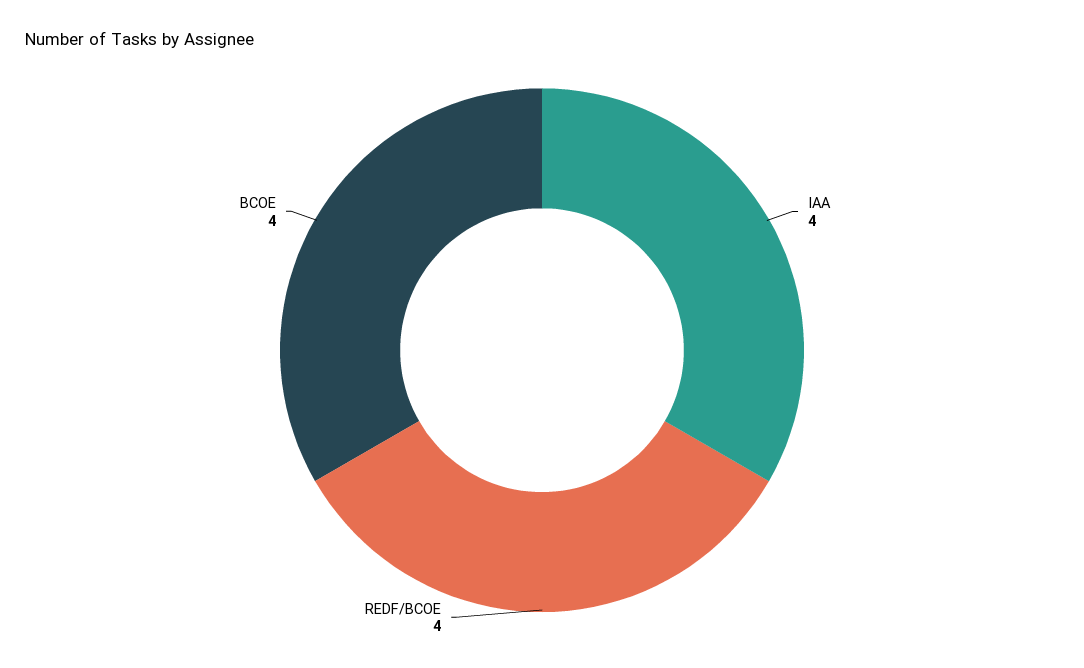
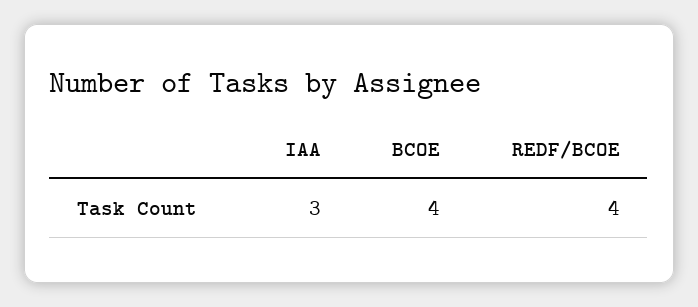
  {
-   "IAA": 4,
+   "IAA": 3,
    "REDF/BCOE": 4,
    "BCOE": 4
  }

